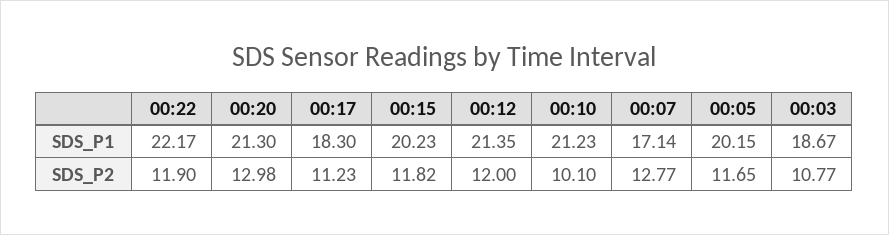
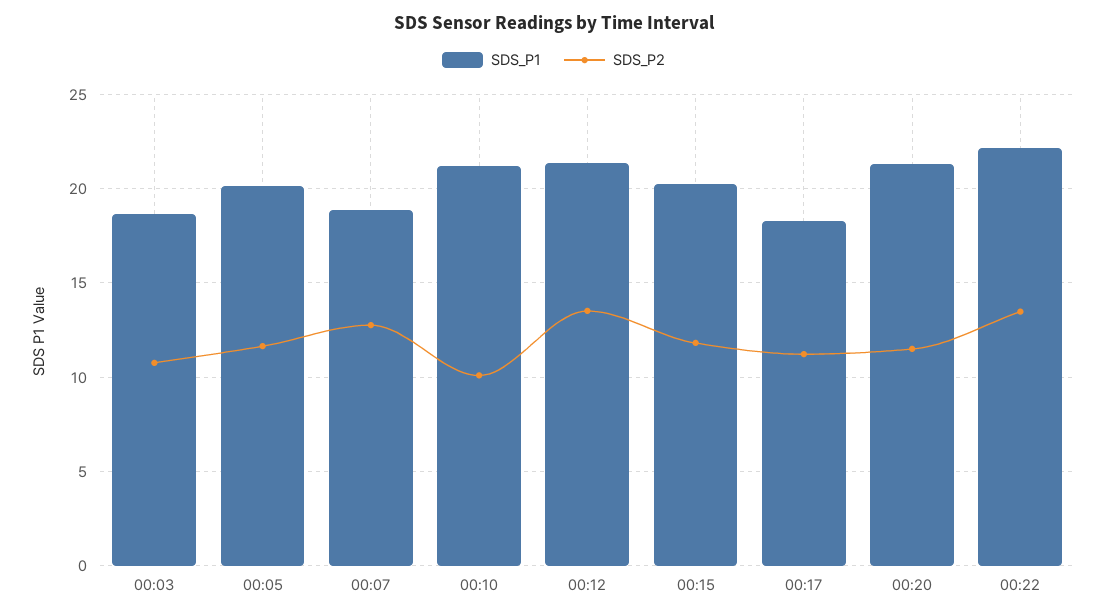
  {
    "SDS_P1": {
      "00:22": 22.17,
      "00:20": 21.3,
      "00:17": 18.3,
      "00:15": 20.23,
      "00:12": 21.35,
      "00:10": 21.23,
-     "00:07": 17.14,
+     "00:07": 19,
      "00:05": 20.15,
      "00:03": 18.67
    },
    "SDS_P2": {
-     "00:22": 11.9,
+     "00:22": 13.5,
-     "00:20": 12.98,
+     "00:20": 11.5,
      "00:17": 11.23,
      "00:15": 11.82,
-     "00:12": 12,
+     "00:12": 13.5,
      "00:10": 10.1,
      "00:07": 12.77,
      "00:05": 11.65,
      "00:03": 10.77
    }
  }

